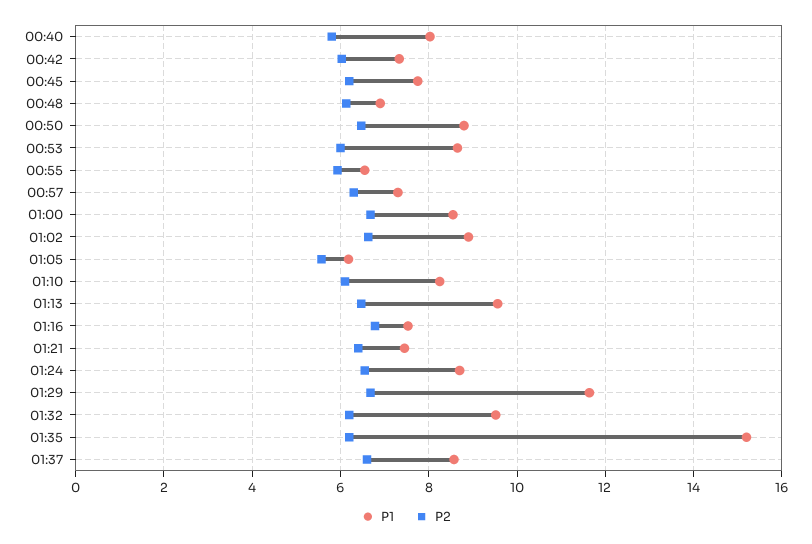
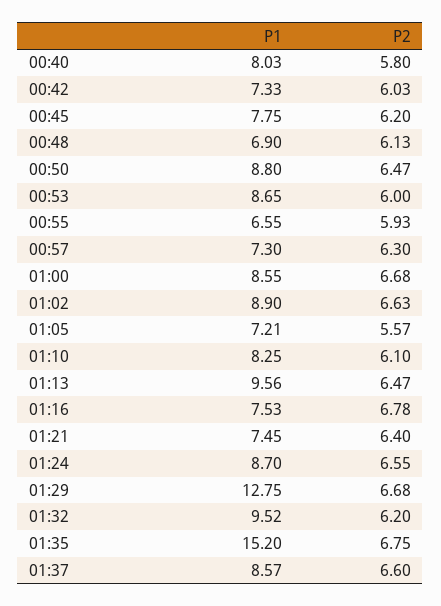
  {
    "P1": {
      "00:40": 8.03,
      "00:42": 7.33,
      "00:45": 7.75,
      "00:48": 6.9,
      "00:50": 8.8,
      "00:53": 8.65,
      "00:55": 6.55,
      "00:57": 7.3,
      "01:00": 8.55,
      "01:02": 8.9,
-     "01:05": 6.2,
+     "01:05": 7.21,
      "01:10": 8.25,
      "01:13": 9.56,
      "01:16": 7.53,
      "01:21": 7.45,
      "01:24": 8.7,
-     "01:29": 11.6,
+     "01:29": 12.75,
      "01:32": 9.52,
      "01:35": 15.2,
      "01:37": 8.57
    },
    "P2": {
      "00:40": 5.8,
      "00:42": 6.03,
      "00:45": 6.2,
      "00:48": 6.13,
      "00:50": 6.47,
      "00:53": 6,
      "00:55": 5.93,
      "00:57": 6.3,
      "01:00": 6.68,
      "01:02": 6.63,
      "01:05": 5.57,
      "01:10": 6.1,
      "01:13": 6.47,
      "01:16": 6.78,
      "01:21": 6.4,
      "01:24": 6.55,
      "01:29": 6.68,
      "01:32": 6.2,
-     "01:35": 6.2,
+     "01:35": 6.75,
      "01:37": 6.6
    }
  }

